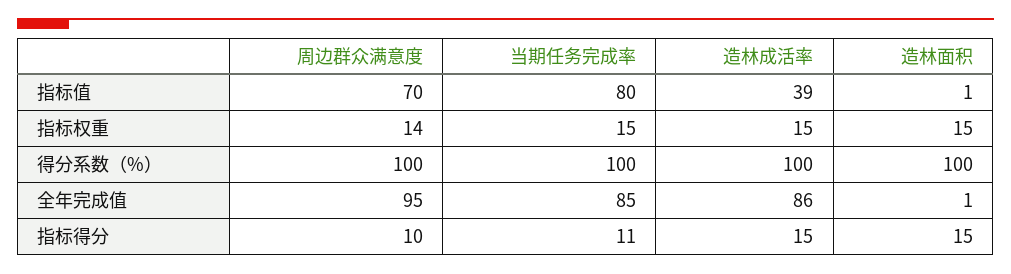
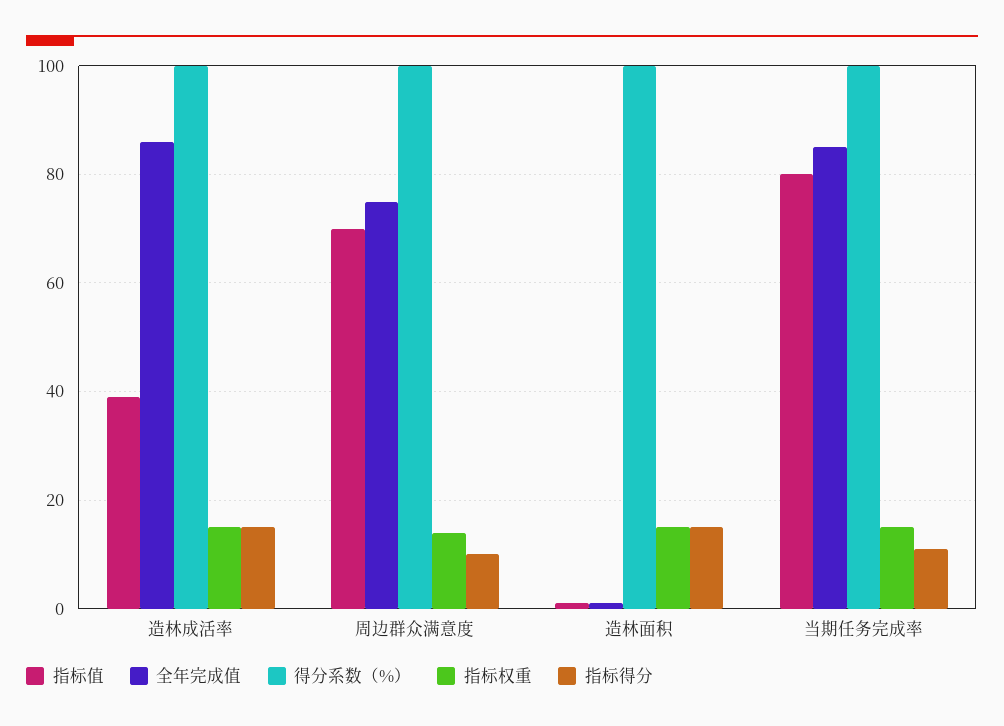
  {
    "指标值": {
      "周边群众满意度": 70,
      "当期任务完成率": 80,
      "造林成活率": 39,
      "造林面积": 1
    },
    "指标权重": {
      "周边群众满意度": 14,
      "当期任务完成率": 15,
      "造林成活率": 15,
      "造林面积": 15
    },
    "得分系数（%）": {
      "周边群众满意度": 100,
      "当期任务完成率": 100,
      "造林成活率": 100,
      "造林面积": 100
    },
    "全年完成值": {
-     "周边群众满意度": 95,
+     "周边群众满意度": 75,
      "当期任务完成率": 85,
      "造林成活率": 86,
      "造林面积": 1
    },
    "指标得分": {
      "周边群众满意度": 10,
      "当期任务完成率": 11,
      "造林成活率": 15,
      "造林面积": 15
    }
  }

